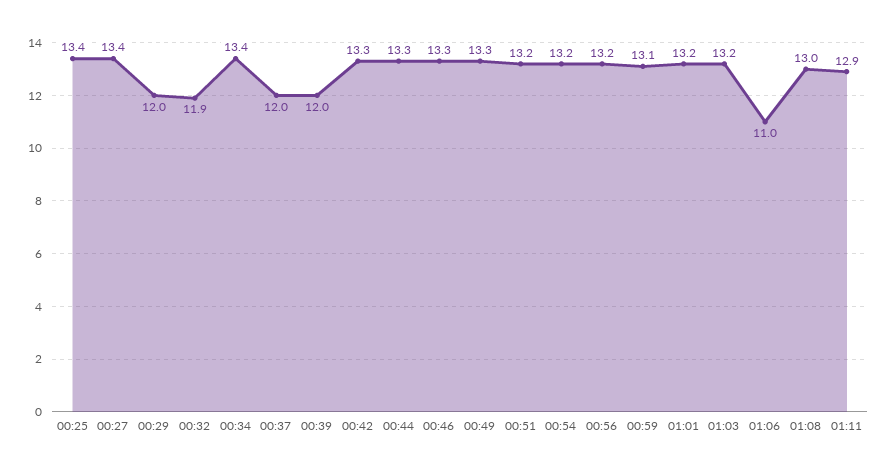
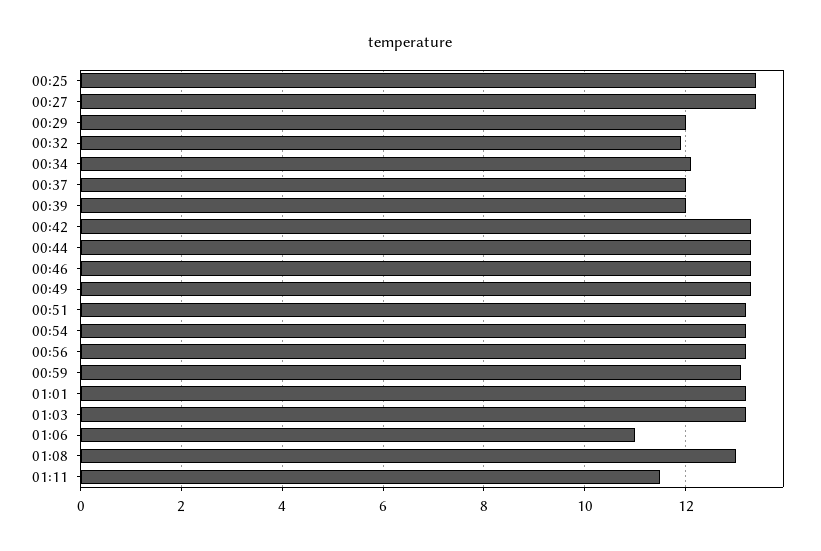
  {
    "00:25": 13.4,
    "00:27": 13.4,
    "00:29": 12,
    "00:32": 11.9,
-   "00:34": 13.4,
+   "00:34": 12,
    "00:37": 12,
    "00:39": 12,
    "00:42": 13.3,
    "00:44": 13.3,
    "00:46": 13.3,
    "00:49": 13.3,
    "00:51": 13.2,
    "00:54": 13.2,
    "00:56": 13.2,
    "00:59": 13.1,
    "01:01": 13.2,
    "01:03": 13.2,
    "01:06": 11,
    "01:08": 13,
-   "01:11": 12.9
+   "01:11": 11.5
  }

